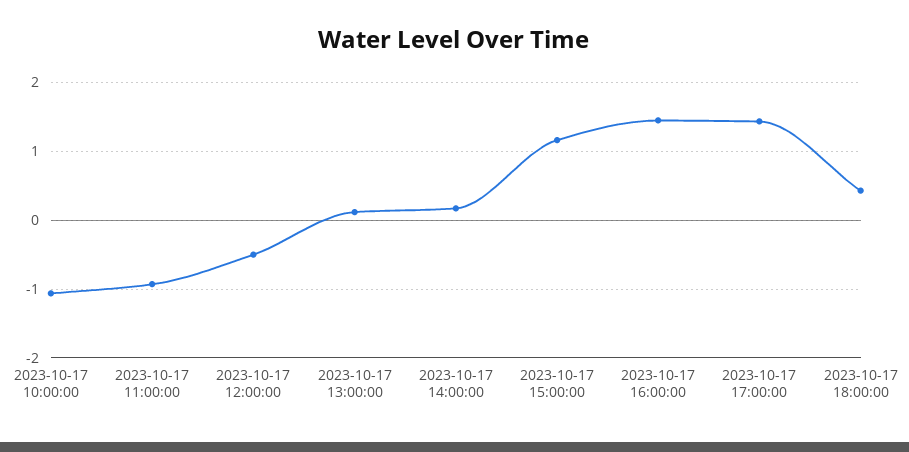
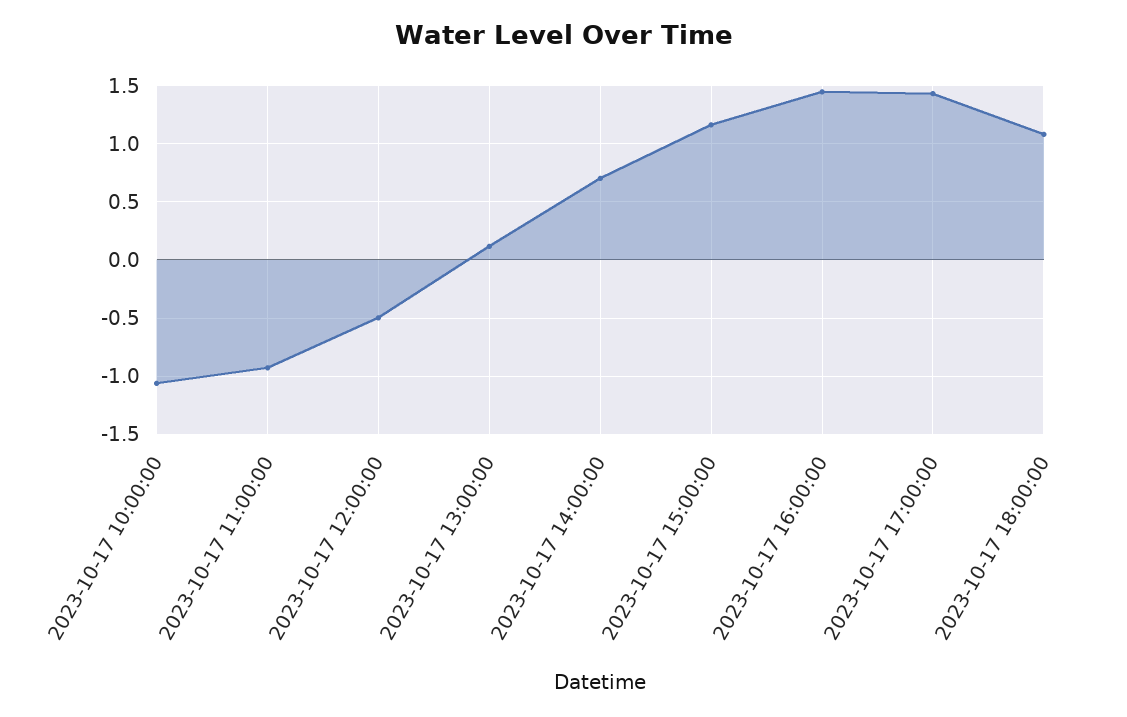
  {
    "2023-10-17 10:00:00": -1.1,
    "2023-10-17 11:00:00": -0.9,
    "2023-10-17 12:00:00": -0.5,
    "2023-10-17 13:00:00": 0.1,
-   "2023-10-17 14:00:00": 0.2,
+   "2023-10-17 14:00:00": 0.7,
    "2023-10-17 15:00:00": 1.2,
    "2023-10-17 16:00:00": 1.4,
    "2023-10-17 17:00:00": 1.4,
-   "2023-10-17 18:00:00": 0.4
+   "2023-10-17 18:00:00": 1.1
  }

